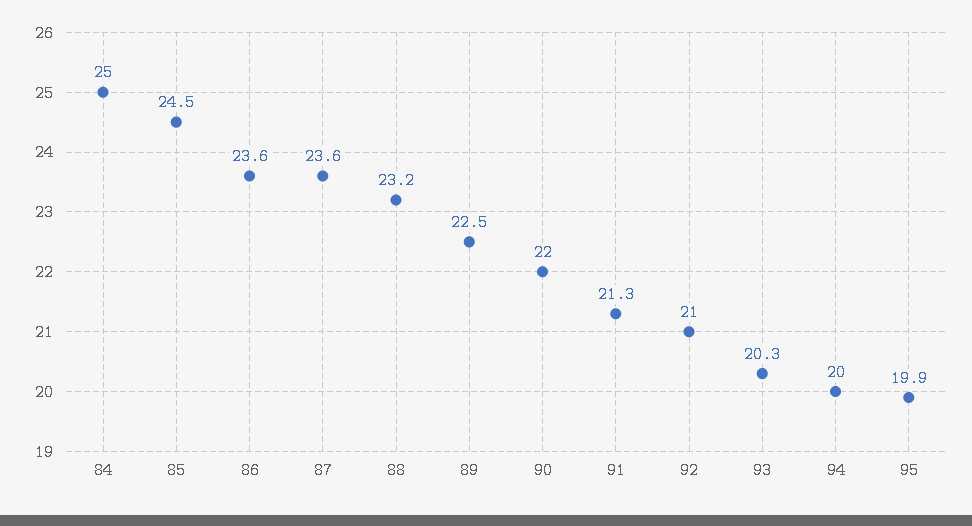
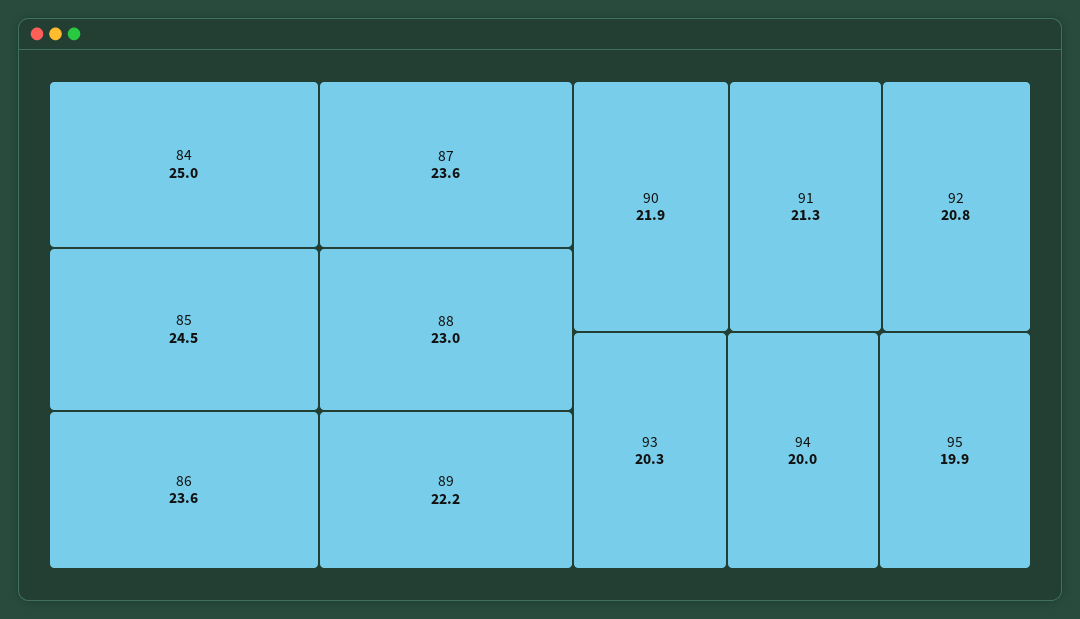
  {
    "84": 25,
    "85": 24.5,
    "86": 23.6,
    "87": 23.6,
-   "88": 23.2,
+   "88": 23,
-   "89": 22.5,
+   "89": 22.2,
-   "90": 22,
+   "90": 21.9,
    "91": 21.3,
-   "92": 21,
+   "92": 20.8,
    "93": 20.3,
    "94": 20,
    "95": 19.9
  }

